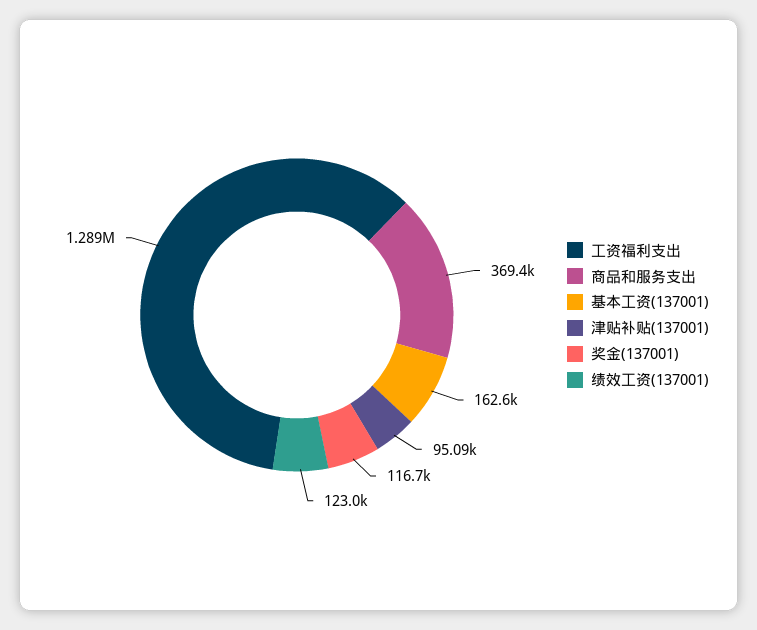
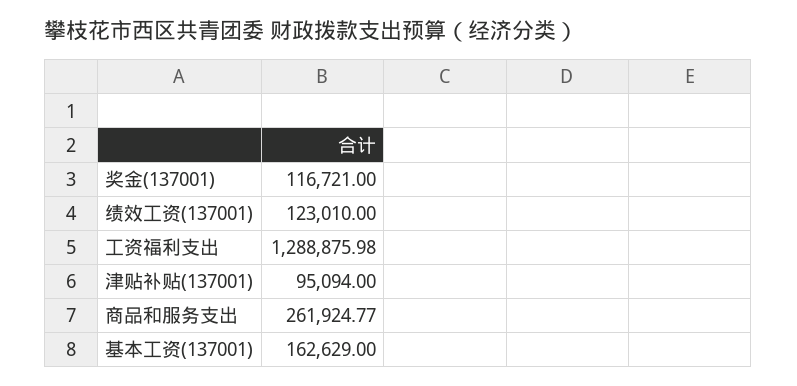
  {
    "工资福利支出": 1288875.98,
-   "商品和服务支出": 369400,
+   "商品和服务支出": 261924.77,
    "基本工资(137001)": 162629,
    "津贴补贴(137001)": 95094,
    "奖金(137001)": 116721,
    "绩效工资(137001)": 123010
  }

